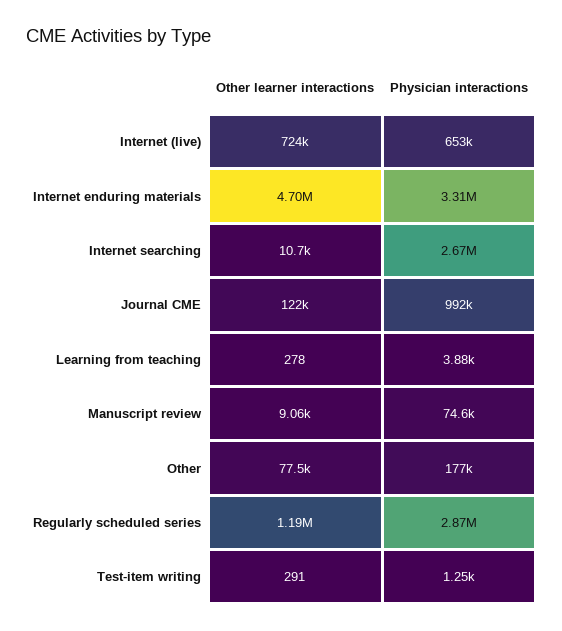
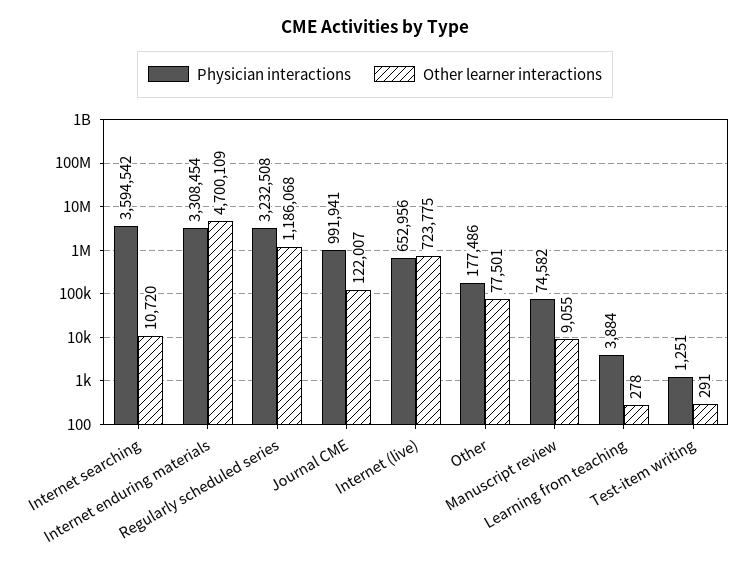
  {
    "Other learner interactions": {
      "Internet (live)": 723775,
      "Internet enduring materials": 4700109,
      "Internet searching": 10720,
      "Journal CME": 122007,
      "Learning from teaching": 278,
      "Manuscript review": 9055,
      "Other": 77501,
      "Regularly scheduled series": 1186068,
      "Test-item writing": 291
    },
    "Physician interactions": {
      "Internet (live)": 652956,
      "Internet enduring materials": 3308454,
-     "Internet searching": 2670000,
+     "Internet searching": 3594542,
      "Journal CME": 991941,
      "Learning from teaching": 3884,
      "Manuscript review": 74582,
      "Other": 177486,
-     "Regularly scheduled series": 2870000,
+     "Regularly scheduled series": 3232508,
      "Test-item writing": 1251
    }
  }

